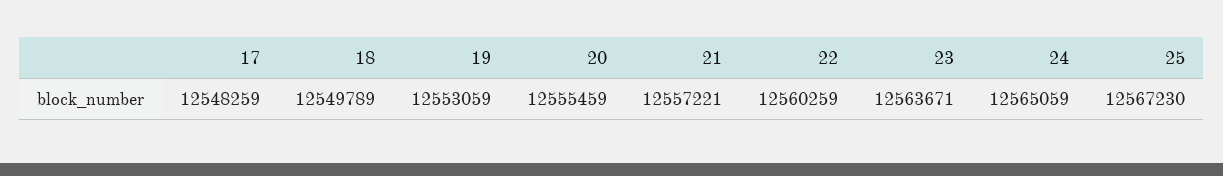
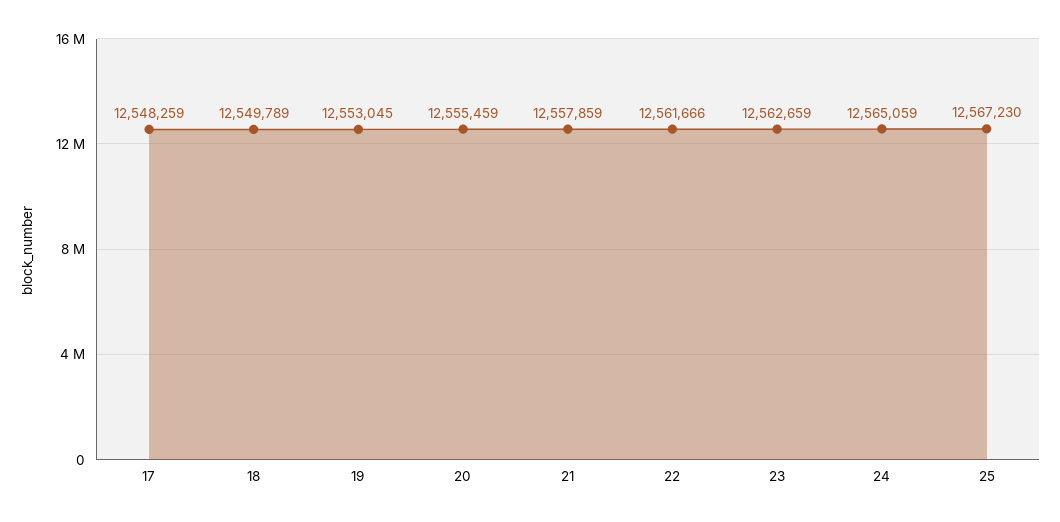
  {
    "17": 12548259,
    "18": 12549789,
-   "19": 12553059,
+   "19": 12553045,
    "20": 12555459,
-   "21": 12557221,
+   "21": 12557859,
-   "22": 12560259,
+   "22": 12561666,
-   "23": 12563671,
+   "23": 12562659,
    "24": 12565059,
    "25": 12567230
  }

